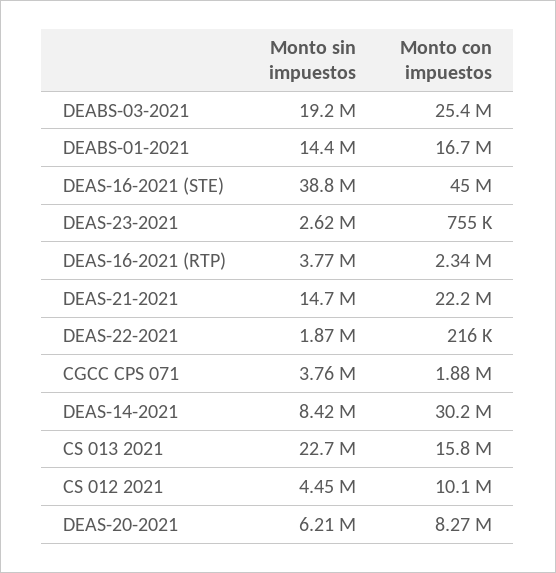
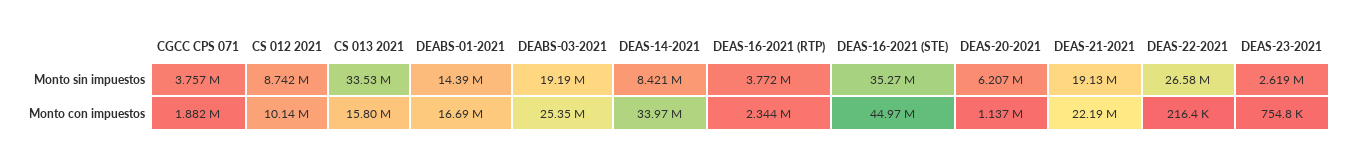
  {
    "Monto sin impuestos": {
      "DEABS-03-2021": 19190000,
      "DEABS-01-2021": 14390000,
-     "DEAS-16-2021 (STE)": 38800000,
+     "DEAS-16-2021 (STE)": 35270000,
      "DEAS-23-2021": 2619000,
      "DEAS-16-2021 (RTP)": 3772000,
-     "DEAS-21-2021": 14700000,
+     "DEAS-21-2021": 19130000,
-     "DEAS-22-2021": 1870000,
+     "DEAS-22-2021": 26580000,
      "CGCC CPS 071": 3757000,
      "DEAS-14-2021": 8421000,
-     "CS 013 2021": 22700000,
+     "CS 013 2021": 33530000,
-     "CS 012 2021": 4450000,
+     "CS 012 2021": 8742000,
      "DEAS-20-2021": 6207000
    },
    "Monto con impuestos": {
      "DEABS-03-2021": 25350000,
      "DEABS-01-2021": 16690000,
      "DEAS-16-2021 (STE)": 44970000,
      "DEAS-23-2021": 754800,
      "DEAS-16-2021 (RTP)": 2344000,
      "DEAS-21-2021": 22190000,
      "DEAS-22-2021": 216400,
      "CGCC CPS 071": 1882000,
-     "DEAS-14-2021": 30200000,
+     "DEAS-14-2021": 33970000,
      "CS 013 2021": 15800000,
      "CS 012 2021": 10140000,
-     "DEAS-20-2021": 8270000
+     "DEAS-20-2021": 1137000
    }
  }

